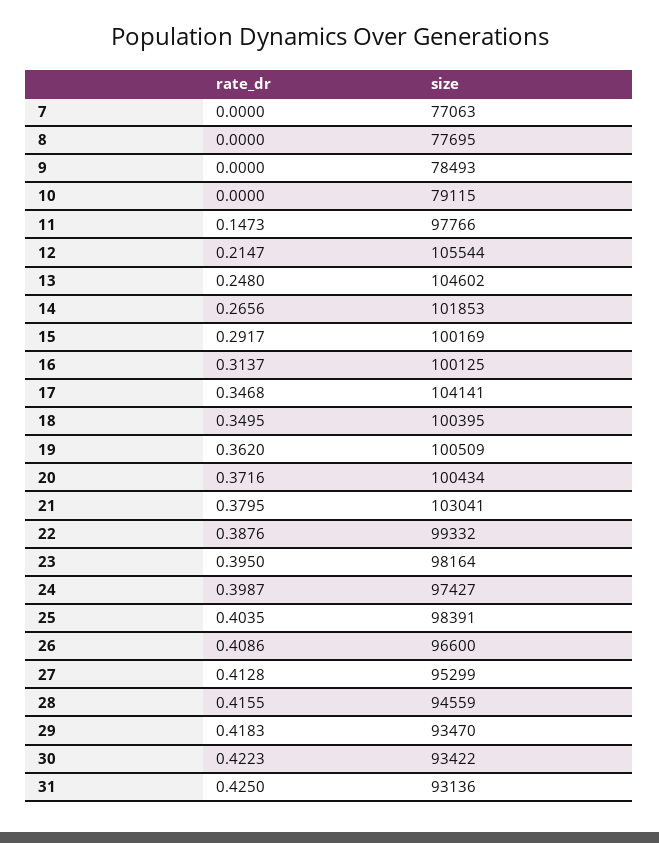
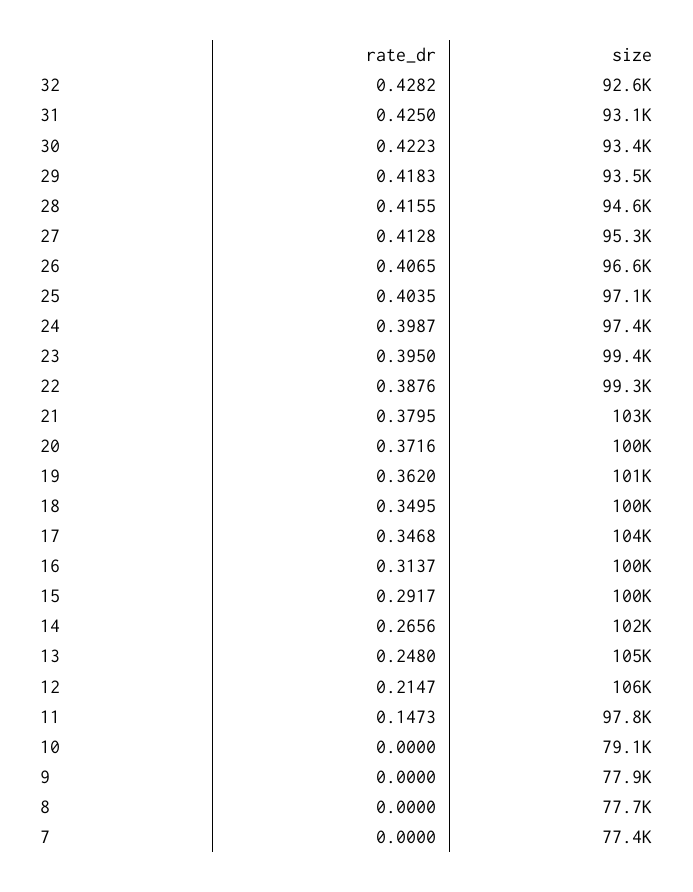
  {
    "rate_dr": {
      "7": 0,
      "8": 0,
      "9": 0,
      "10": 0,
      "11": 0.1473,
      "12": 0.2147,
      "13": 0.248,
      "14": 0.2656,
      "15": 0.2917,
      "16": 0.3137,
      "17": 0.3468,
      "18": 0.3495,
      "19": 0.362,
      "20": 0.3716,
      "21": 0.3795,
      "22": 0.3876,
      "23": 0.395,
      "24": 0.3987,
      "25": 0.4035,
-     "26": 0.4086,
+     "26": 0.4065,
      "27": 0.4128,
      "28": 0.4155,
      "29": 0.4183,
      "30": 0.4223,
-     "31": 0.425
+     "31": 0.425,
+     "32": 0.4282
    },
    "size": {
-     "7": 77063,
+     "7": 77400,
      "8": 77695,
-     "9": 78493,
+     "9": 77900,
      "10": 79115,
      "11": 97766,
      "12": 105544,
      "13": 104602,
      "14": 101853,
      "15": 100169,
      "16": 100125,
      "17": 104141,
      "18": 100395,
      "19": 100509,
      "20": 100434,
      "21": 103041,
      "22": 99332,
-     "23": 98164,
+     "23": 99400,
      "24": 97427,
-     "25": 98391,
+     "25": 97100,
      "26": 96600,
      "27": 95299,
      "28": 94559,
      "29": 93470,
      "30": 93422,
-     "31": 93136
+     "31": 93136,
+     "32": 92600
    }
  }

